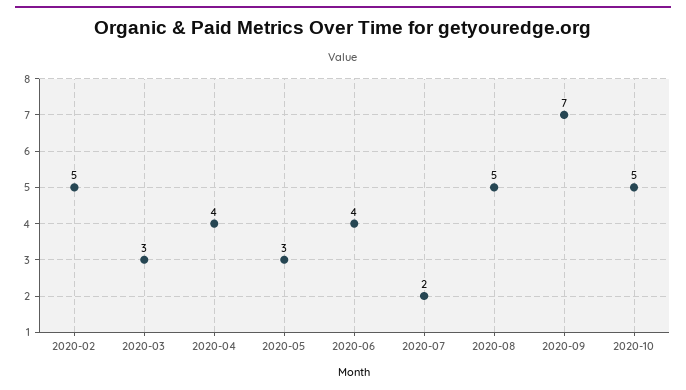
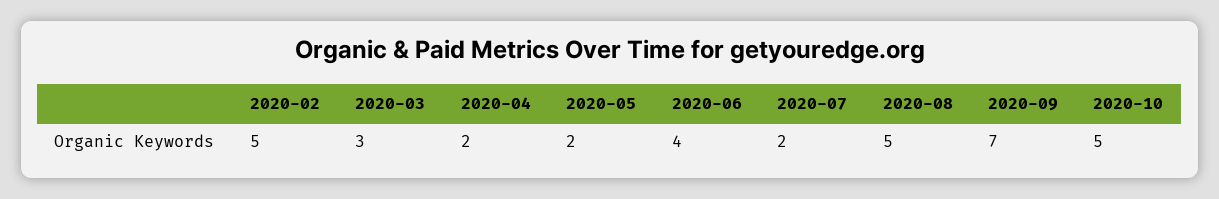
  {
    "2020-02": 5,
    "2020-03": 3,
-   "2020-04": 4,
+   "2020-04": 2,
-   "2020-05": 3,
+   "2020-05": 2,
    "2020-06": 4,
    "2020-07": 2,
    "2020-08": 5,
    "2020-09": 7,
    "2020-10": 5
  }

